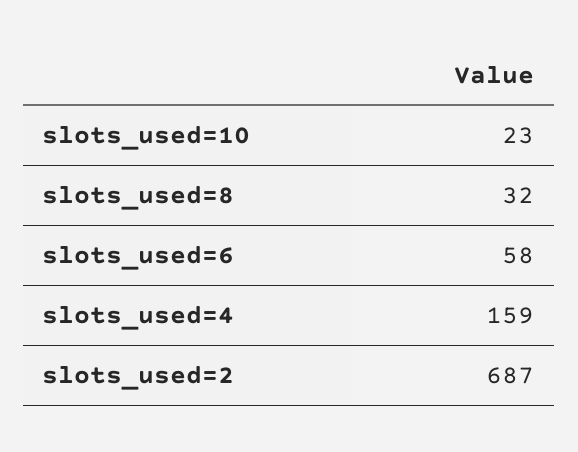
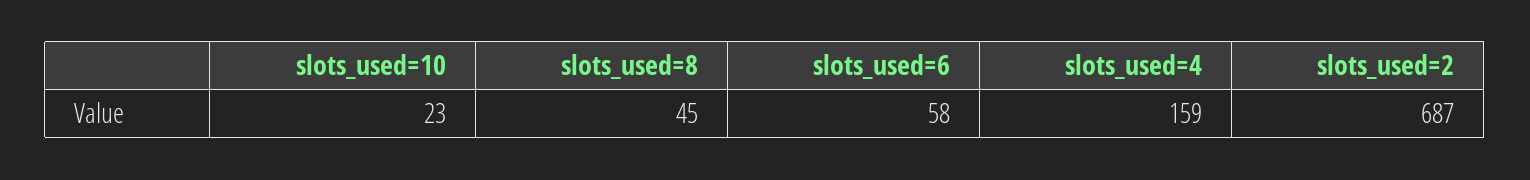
  {
    "slots_used=10": 23,
-   "slots_used=8": 32,
+   "slots_used=8": 45,
    "slots_used=6": 58,
    "slots_used=4": 159,
    "slots_used=2": 687
  }

